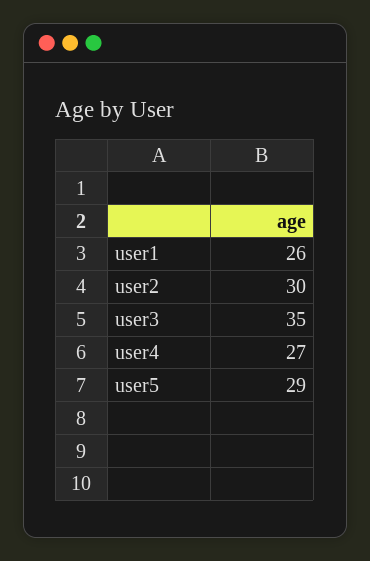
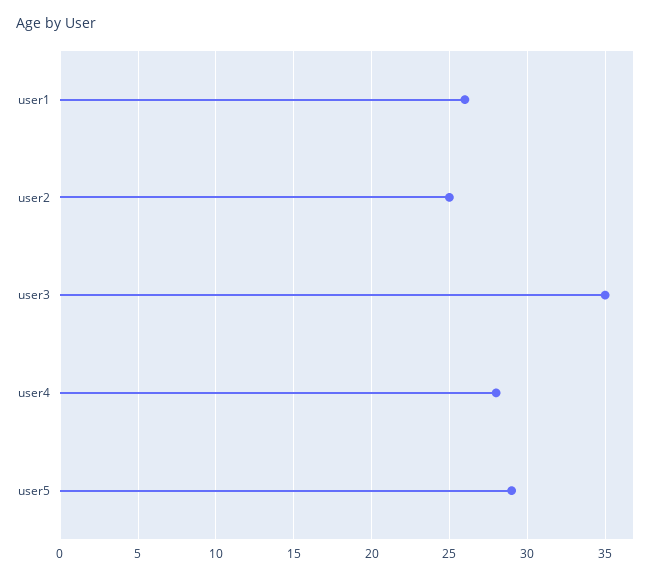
  {
    "user1": 26,
-   "user2": 30,
+   "user2": 25,
    "user3": 35,
-   "user4": 27,
+   "user4": 28,
    "user5": 29
  }

